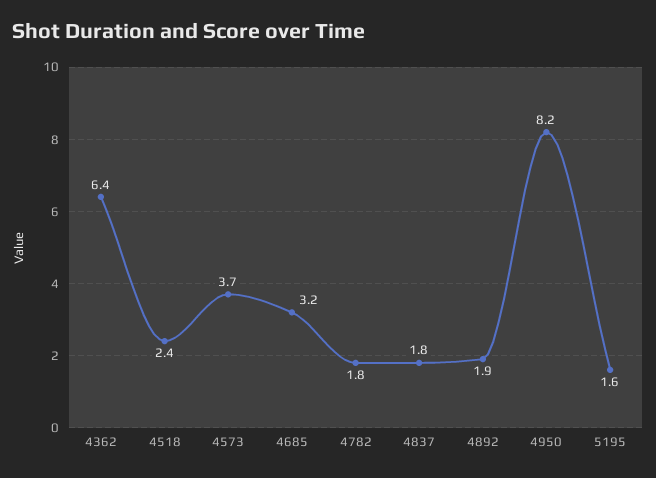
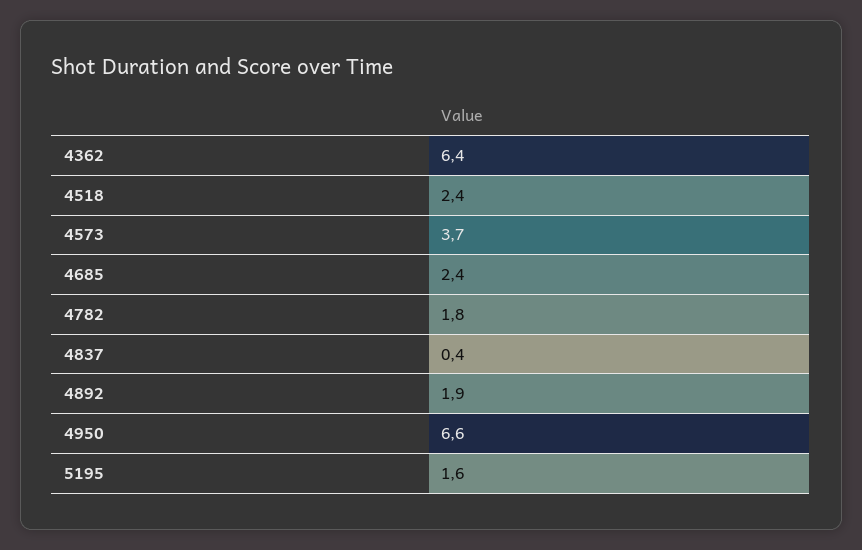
  {
    "4362": 6.4,
    "4518": 2.4,
    "4573": 3.7,
-   "4685": 3.2,
+   "4685": 2.4,
    "4782": 1.8,
-   "4837": 1.8,
+   "4837": 0.4,
    "4892": 1.9,
-   "4950": 8.2,
+   "4950": 6.6,
    "5195": 1.6
  }

